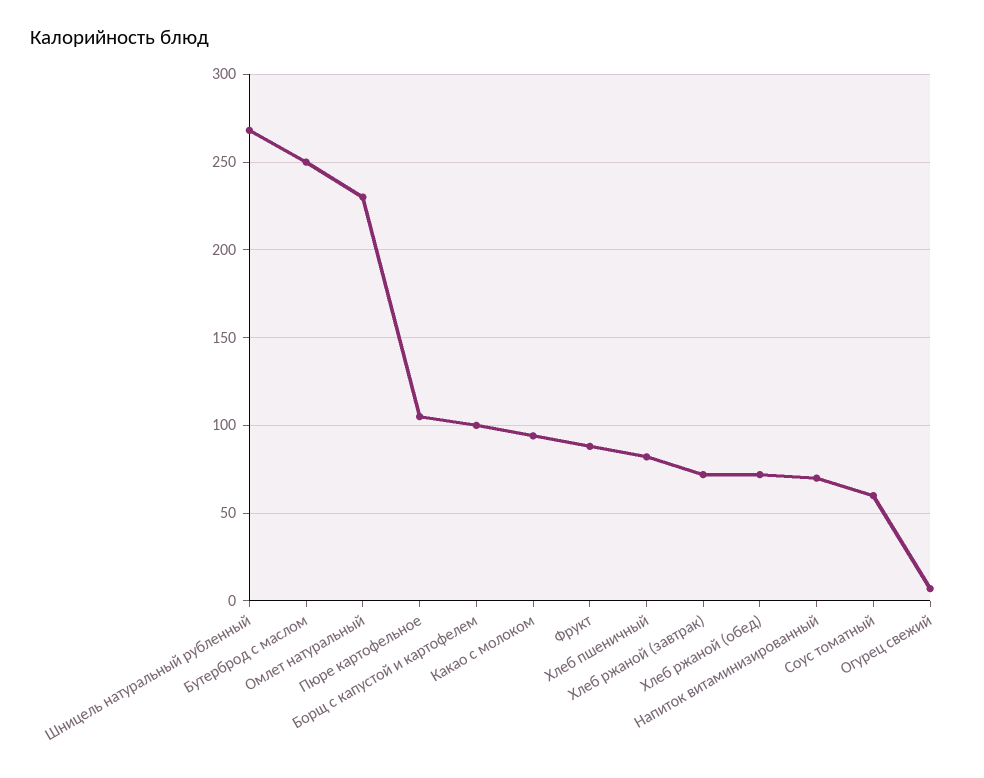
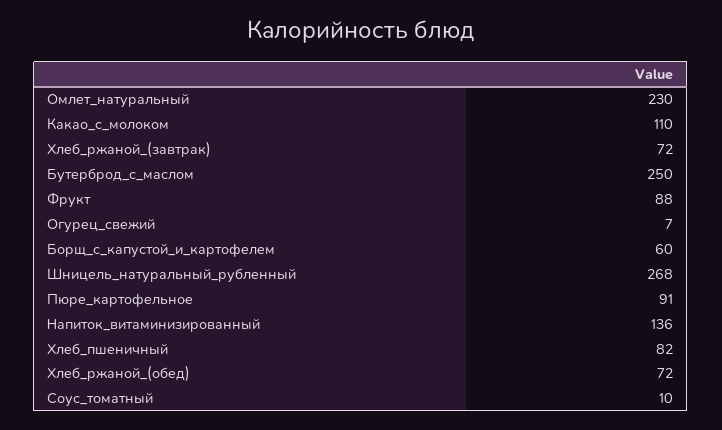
  {
    "Шницель натуральный рубленный": 268,
    "Бутерброд с маслом": 250,
    "Омлет натуральный": 230,
-   "Пюре картофельное": 105,
+   "Пюре картофельное": 91,
-   "Борщ с капустой и картофелем": 100,
+   "Борщ с капустой и картофелем": 60,
-   "Какао с молоком": 95,
+   "Какао с молоком": 110,
    "Фрукт": 88,
    "Хлеб пшеничный": 82,
    "Хлеб ржаной (завтрак)": 72,
    "Хлеб ржаной (обед)": 72,
-   "Напиток витаминизированный": 70,
+   "Напиток витаминизированный": 136,
-   "Соус томатный": 60,
+   "Соус томатный": 10,
    "Огурец свежий": 7
  }

